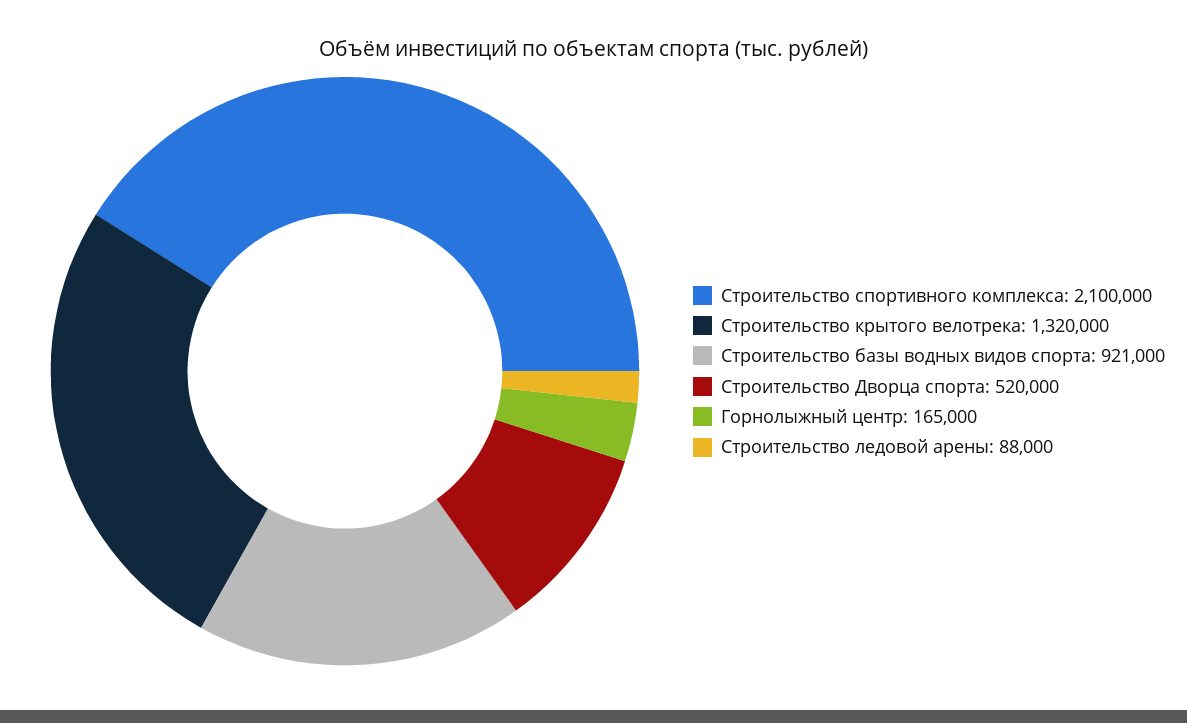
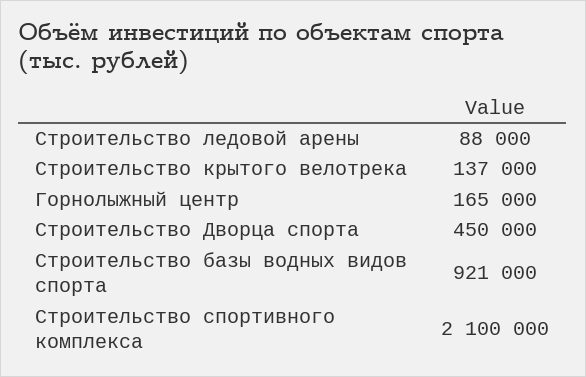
  {
    "Строительство спортивного комплекса": 2100000,
-   "Строительство крытого велотрека": 1320000,
+   "Строительство крытого велотрека": 137000,
    "Строительство базы водных видов спорта": 921000,
-   "Строительство Дворца спорта": 520000,
+   "Строительство Дворца спорта": 450000,
    "Горнолыжный центр": 165000,
    "Строительство ледовой арены": 88000
  }

